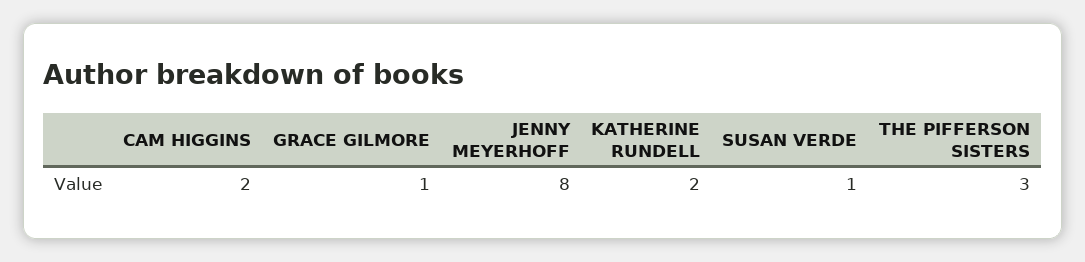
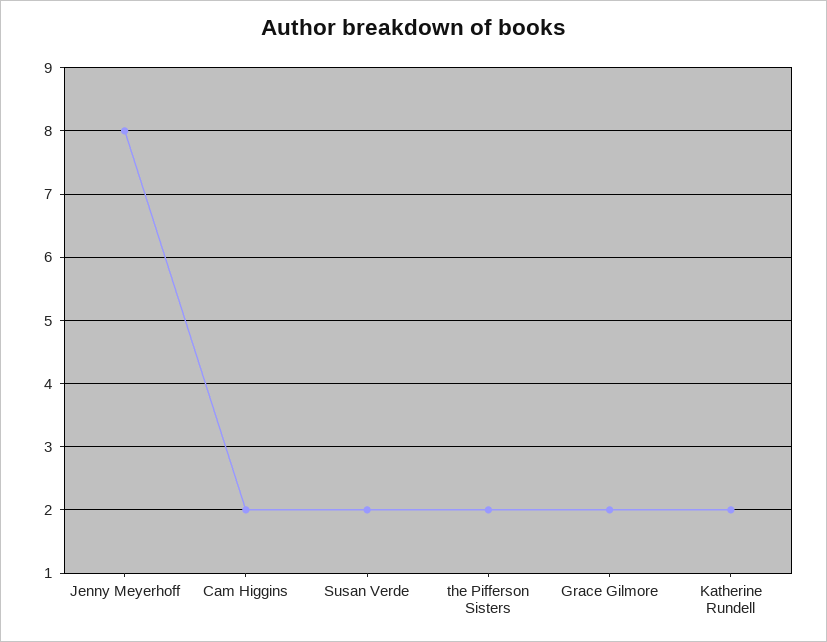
  {
    "CAM HIGGINS": 2,
-   "GRACE GILMORE": 1,
+   "GRACE GILMORE": 2,
    "JENNY MEYERHOFF": 8,
    "KATHERINE RUNDELL": 2,
-   "SUSAN VERDE": 1,
+   "SUSAN VERDE": 2,
-   "THE PIFFERSON SISTERS": 3
+   "THE PIFFERSON SISTERS": 2
  }

